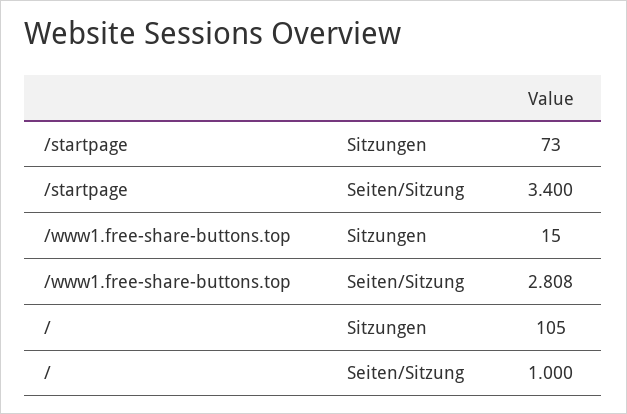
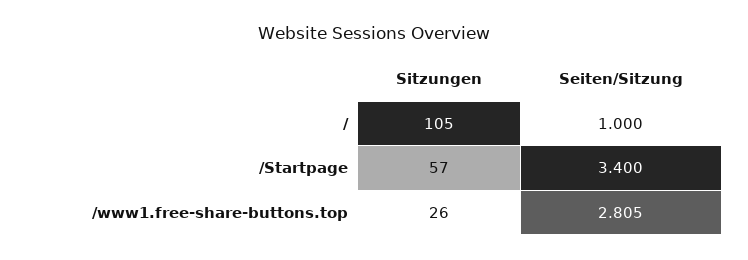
  {
    "/startpage": {
-     "Sitzungen": 73,
+     "Sitzungen": 57,
      "Seiten/Sitzung": 3.4
    },
    "/www1.free-share-buttons.top": {
-     "Sitzungen": 15,
+     "Sitzungen": 26,
-     "Seiten/Sitzung": 2.808
+     "Seiten/Sitzung": 2.805
    },
    "/": {
      "Sitzungen": 105,
      "Seiten/Sitzung": 1
    }
  }

